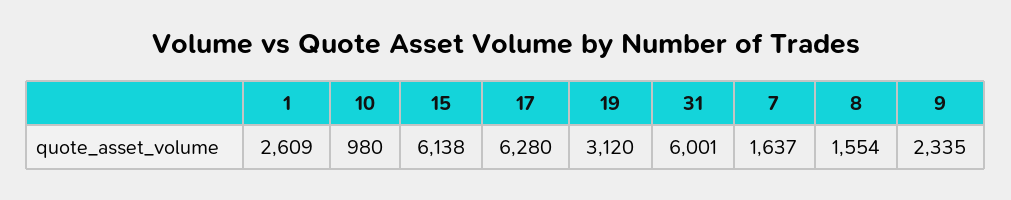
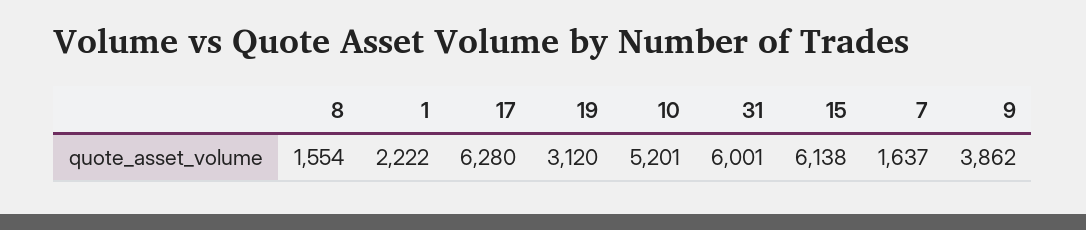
  {
-   "1": 2609,
+   "1": 2222,
-   "10": 980,
+   "10": 5201,
    "15": 6138,
    "17": 6280,
    "19": 3120,
    "31": 6001,
    "7": 1637,
    "8": 1554,
-   "9": 2335
+   "9": 3862
  }

